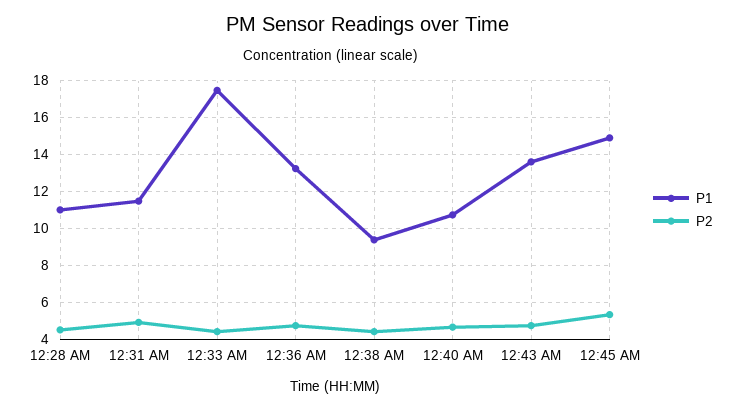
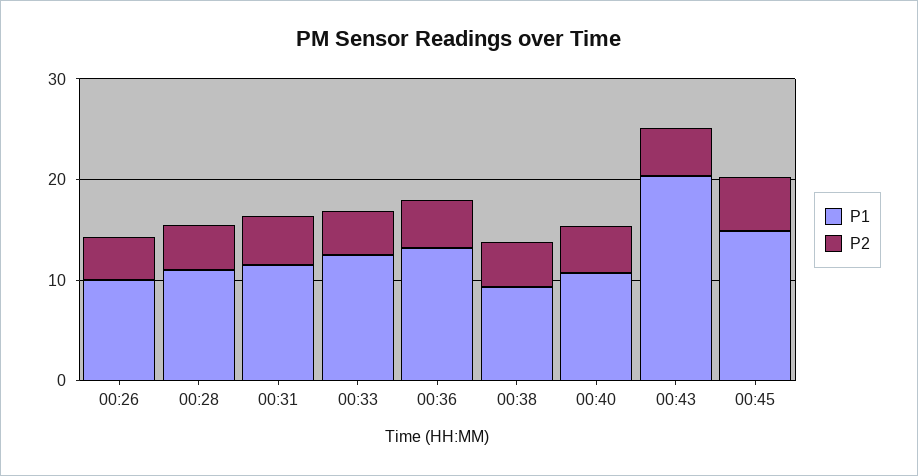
  {
    "P1": {
      "12:28 AM": 11,
      "12:31 AM": 11.5,
-     "12:33 AM": 17.5,
+     "12:33 AM": 12,
      "12:36 AM": 13,
      "12:38 AM": 9.5,
      "12:40 AM": 10.5,
-     "12:43 AM": 13.5,
+     "12:43 AM": 20,
-     "12:45 AM": 15
+     "12:45 AM": 15,
+     "00:26": 10
    },
    "P2": {
      "12:28 AM": 4.5,
      "12:31 AM": 5,
      "12:33 AM": 4.5,
      "12:36 AM": 4.5,
      "12:38 AM": 4.5,
      "12:40 AM": 4.5,
      "12:43 AM": 4.5,
-     "12:45 AM": 5.5
+     "12:45 AM": 5.5,
+     "00:26": 4
    }
  }

